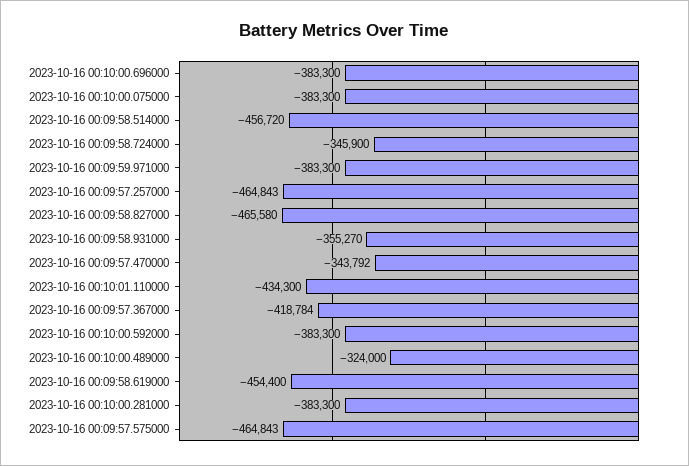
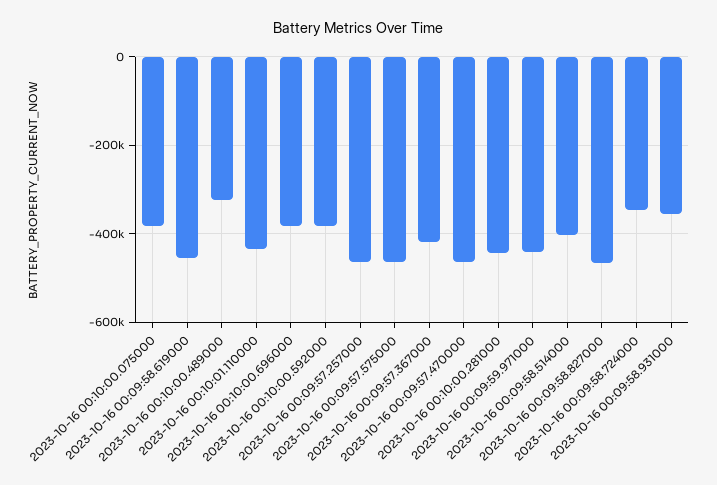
  {
    "2023-10-16 00:10:00.696000": -383300,
    "2023-10-16 00:10:00.075000": -383300,
-   "2023-10-16 00:09:58.514000": -456720,
+   "2023-10-16 00:09:58.514000": -400000,
    "2023-10-16 00:09:58.724000": -345900,
-   "2023-10-16 00:09:59.971000": -383300,
+   "2023-10-16 00:09:59.971000": -440000,
    "2023-10-16 00:09:57.257000": -464843,
    "2023-10-16 00:09:58.827000": -465580,
    "2023-10-16 00:09:58.931000": -355270,
-   "2023-10-16 00:09:57.470000": -343792,
+   "2023-10-16 00:09:57.470000": -460000,
    "2023-10-16 00:10:01.110000": -434300,
    "2023-10-16 00:09:57.367000": -418784,
    "2023-10-16 00:10:00.592000": -383300,
    "2023-10-16 00:10:00.489000": -324000,
    "2023-10-16 00:09:58.619000": -454400,
-   "2023-10-16 00:10:00.281000": -383300,
+   "2023-10-16 00:10:00.281000": -440000,
    "2023-10-16 00:09:57.575000": -464843
  }

